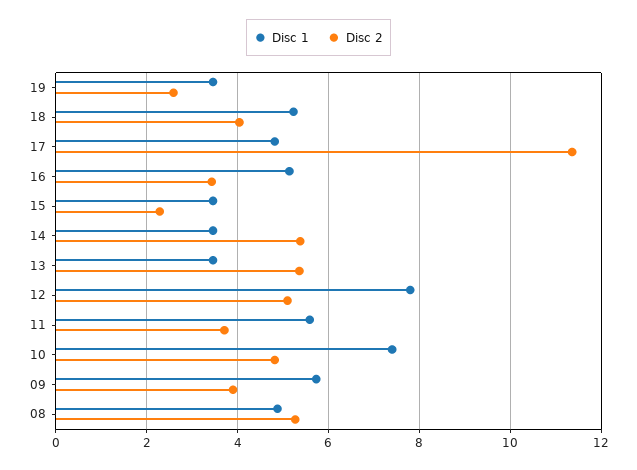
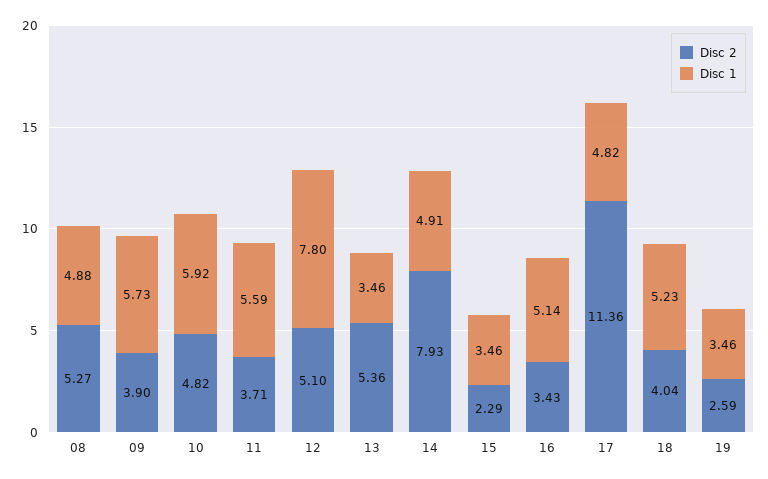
  {
    "Disc 1": {
      "19": 3.46,
      "18": 5.23,
      "17": 4.82,
      "16": 5.14,
      "15": 3.46,
-     "14": 3.4,
+     "14": 4.91,
      "13": 3.46,
      "12": 7.8,
      "11": 5.59,
-     "10": 7.4,
+     "10": 5.92,
      "09": 5.73,
      "08": 4.88
    },
    "Disc 2": {
      "19": 2.59,
      "18": 4.04,
      "17": 11.36,
      "16": 3.43,
      "15": 2.29,
-     "14": 5.4,
+     "14": 7.93,
      "13": 5.36,
      "12": 5.1,
      "11": 3.71,
      "10": 4.82,
      "09": 3.9,
      "08": 5.27
    }
  }

